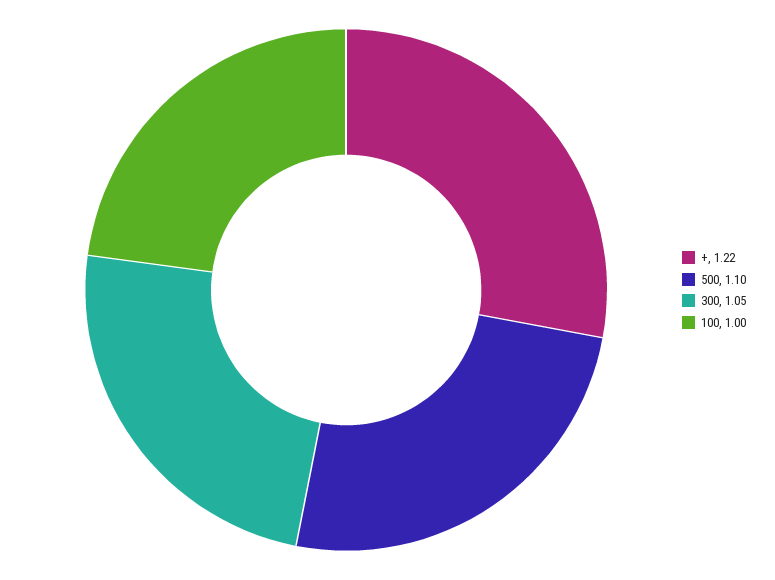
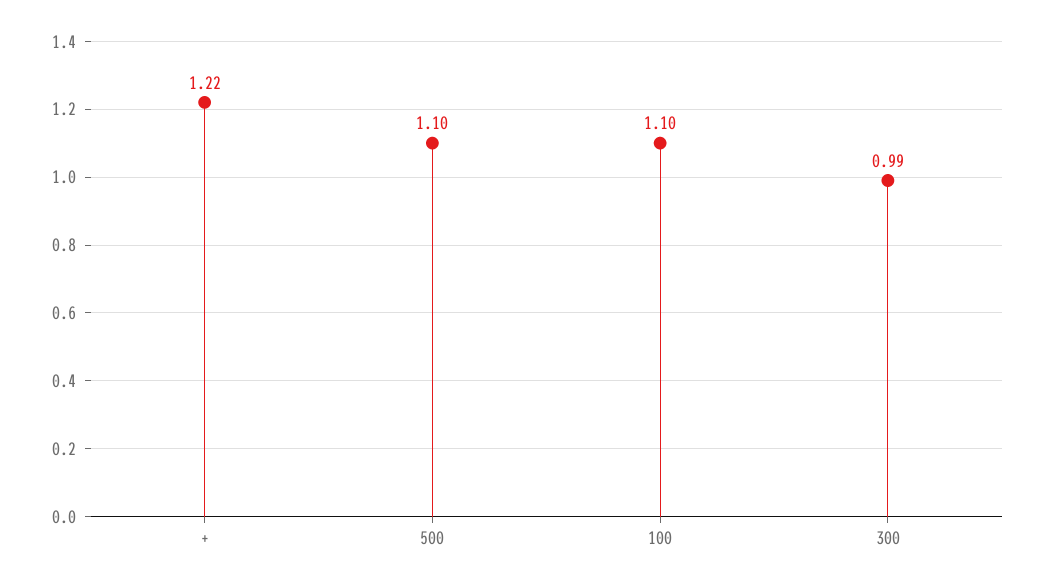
  {
    "+": 1.22,
    "500": 1.1,
-   "300": 1.05,
+   "300": 0.99,
-   "100": 1
+   "100": 1.1
  }

